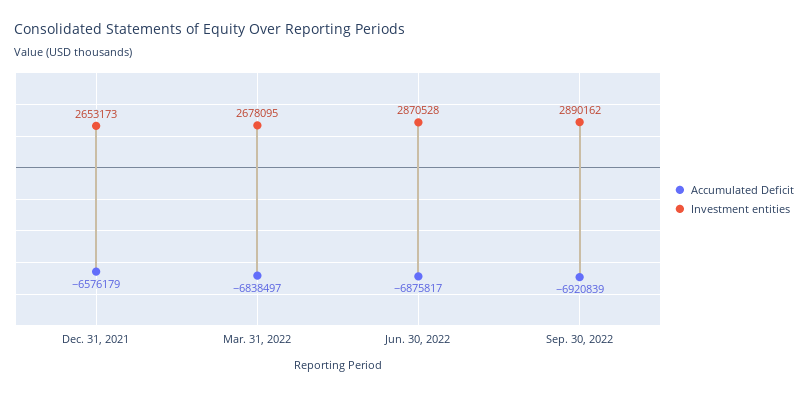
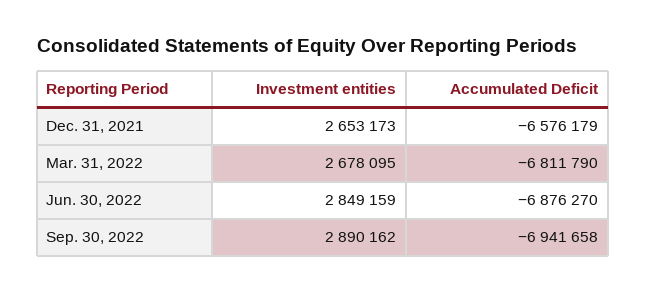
  {
    "Accumulated Deficit": {
      "Dec. 31, 2021": -6576179,
-     "Mar. 31, 2022": -6838497,
+     "Mar. 31, 2022": -6811790,
-     "Jun. 30, 2022": -6875817,
+     "Jun. 30, 2022": -6876270,
-     "Sep. 30, 2022": -6920839
+     "Sep. 30, 2022": -6941658
    },
    "Investment entities": {
      "Dec. 31, 2021": 2653173,
      "Mar. 31, 2022": 2678095,
-     "Jun. 30, 2022": 2870528,
+     "Jun. 30, 2022": 2849159,
      "Sep. 30, 2022": 2890162
    }
  }

